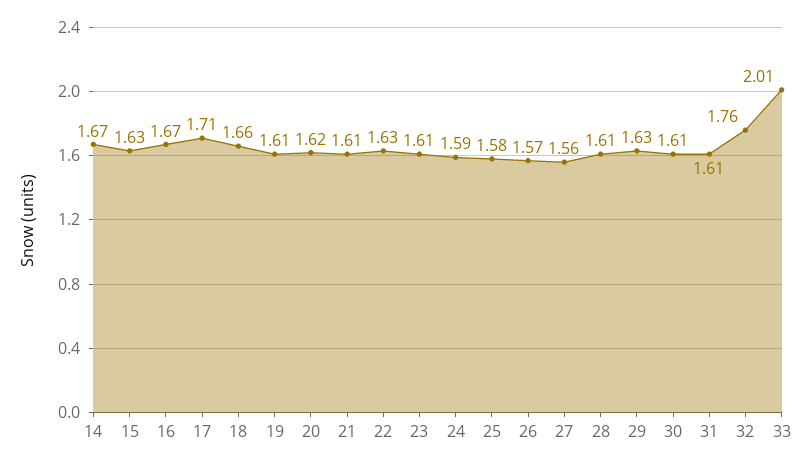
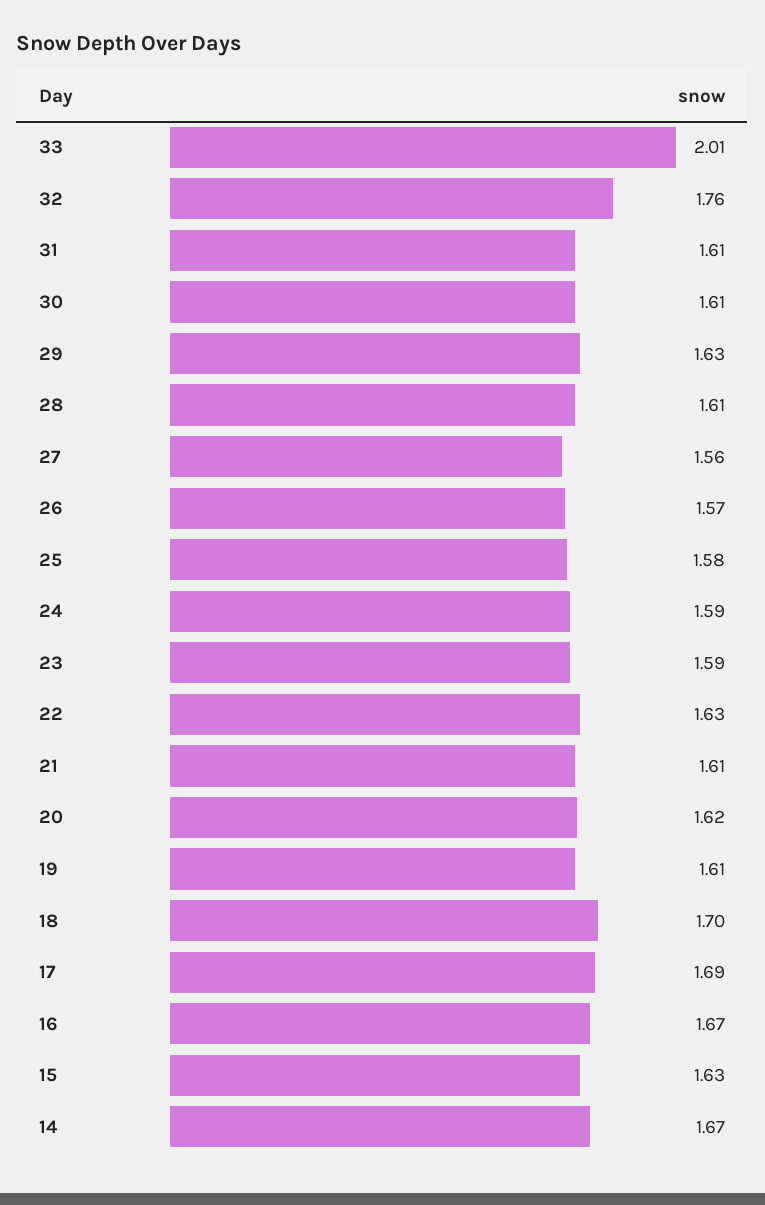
  {
    "14": 1.67,
    "15": 1.63,
    "16": 1.67,
-   "17": 1.71,
+   "17": 1.69,
-   "18": 1.66,
+   "18": 1.7,
    "19": 1.61,
    "20": 1.62,
    "21": 1.61,
    "22": 1.63,
-   "23": 1.61,
+   "23": 1.59,
    "24": 1.59,
    "25": 1.58,
    "26": 1.57,
    "27": 1.56,
    "28": 1.61,
    "29": 1.63,
    "30": 1.61,
    "31": 1.61,
    "32": 1.76,
    "33": 2.01
  }

